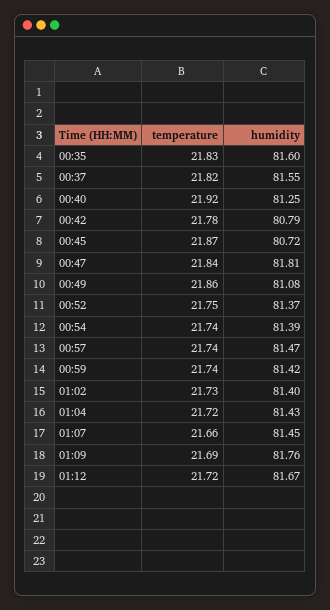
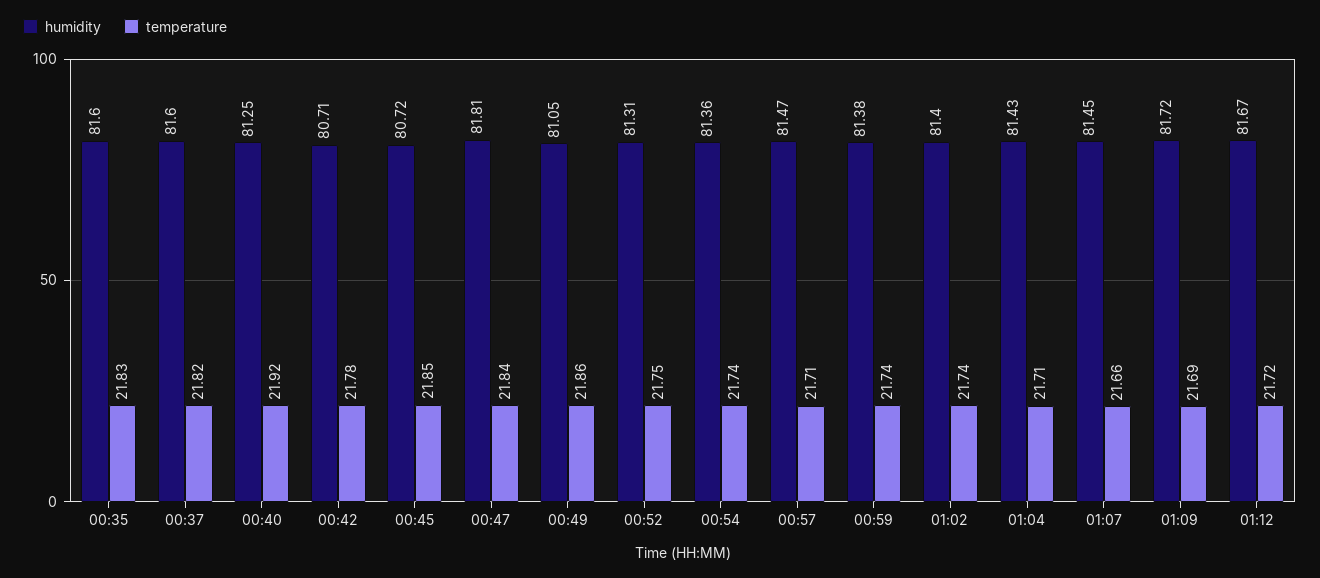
  {
    "temperature": {
      "00:35": 21.83,
      "00:37": 21.82,
      "00:40": 21.92,
      "00:42": 21.78,
-     "00:45": 21.87,
+     "00:45": 21.85,
      "00:47": 21.84,
      "00:49": 21.86,
      "00:52": 21.75,
      "00:54": 21.74,
-     "00:57": 21.74,
+     "00:57": 21.71,
      "00:59": 21.74,
-     "01:02": 21.73,
+     "01:02": 21.74,
-     "01:04": 21.72,
+     "01:04": 21.71,
      "01:07": 21.66,
      "01:09": 21.69,
      "01:12": 21.72
    },
    "humidity": {
      "00:35": 81.6,
-     "00:37": 81.55,
+     "00:37": 81.6,
      "00:40": 81.25,
-     "00:42": 80.79,
+     "00:42": 80.71,
      "00:45": 80.72,
      "00:47": 81.81,
-     "00:49": 81.08,
+     "00:49": 81.05,
-     "00:52": 81.37,
+     "00:52": 81.31,
-     "00:54": 81.39,
+     "00:54": 81.36,
      "00:57": 81.47,
-     "00:59": 81.42,
+     "00:59": 81.38,
      "01:02": 81.4,
      "01:04": 81.43,
      "01:07": 81.45,
-     "01:09": 81.76,
+     "01:09": 81.72,
      "01:12": 81.67
    }
  }

